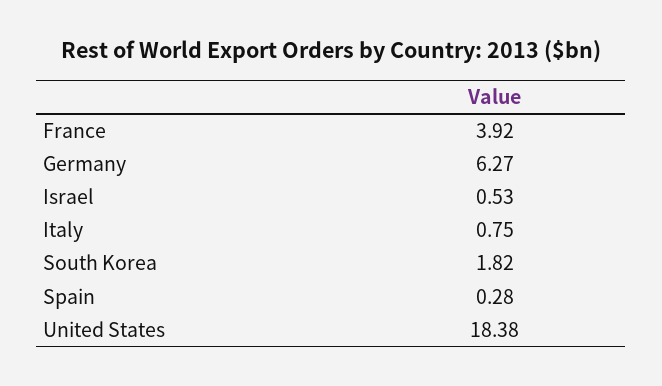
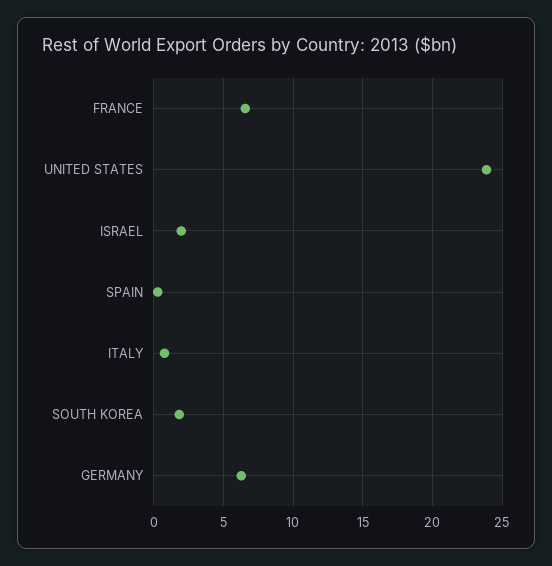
  {
-   "France": 3.92,
+   "France": 6.5,
    "Germany": 6.27,
-   "Israel": 0.53,
+   "Israel": 2,
    "Italy": 0.75,
    "South Korea": 1.82,
    "Spain": 0.28,
-   "United States": 18.38
+   "United States": 24
  }

